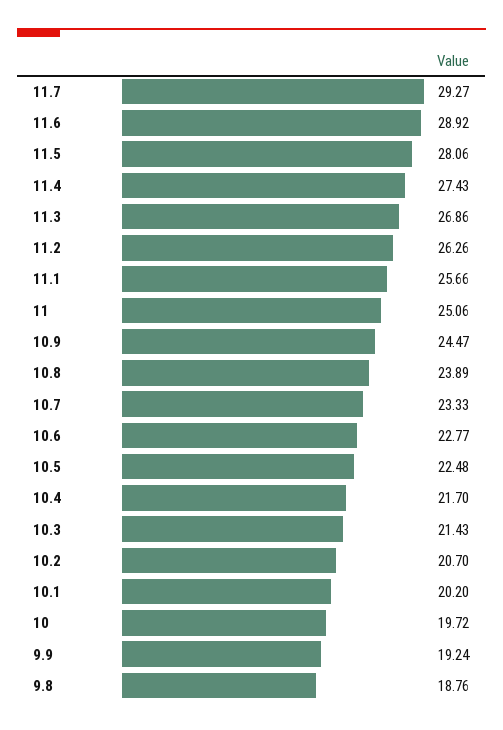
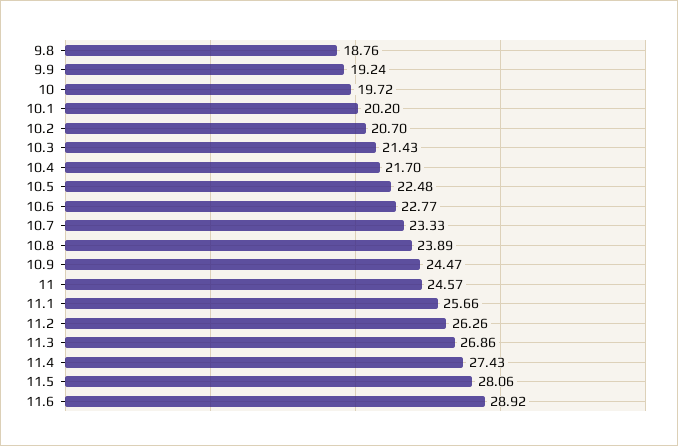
  {
-   "11.7": 29.27,
    "11.6": 28.92,
    "11.5": 28.06,
    "11.4": 27.43,
    "11.3": 26.86,
    "11.2": 26.26,
    "11.1": 25.66,
-   "11": 25.06,
+   "11": 24.57,
    "10.9": 24.47,
    "10.8": 23.89,
    "10.7": 23.33,
    "10.6": 22.77,
    "10.5": 22.48,
    "10.4": 21.7,
    "10.3": 21.43,
    "10.2": 20.7,
    "10.1": 20.2,
    "10": 19.72,
    "9.9": 19.24,
    "9.8": 18.76
  }

